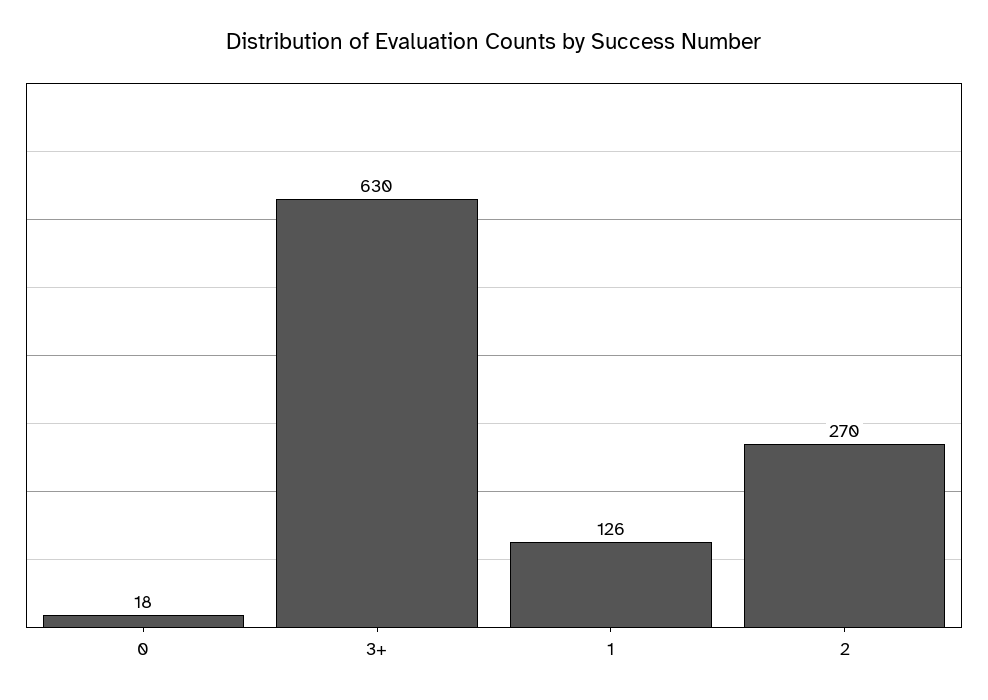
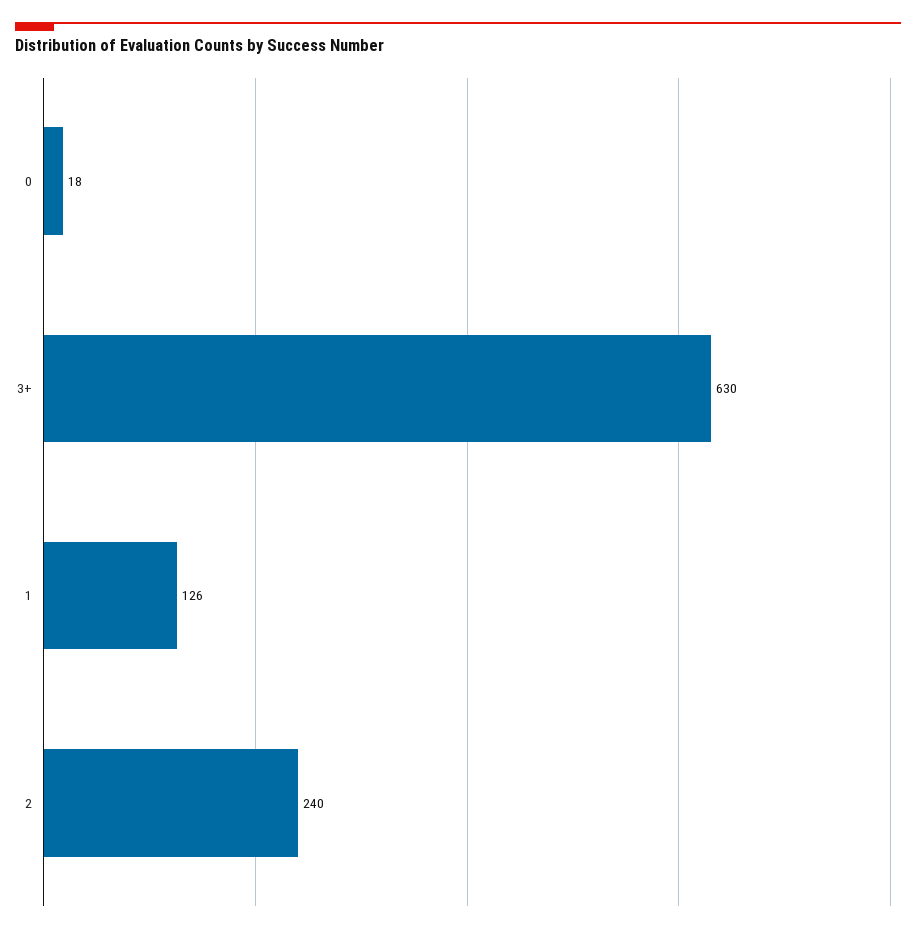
  {
    "0": 18,
    "3+": 630,
    "1": 126,
-   "2": 270
+   "2": 240
  }

